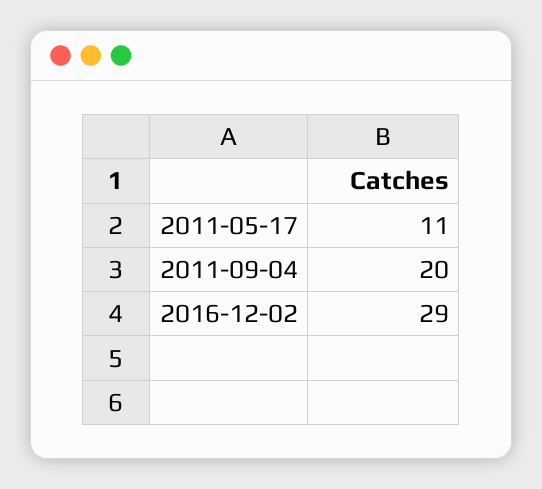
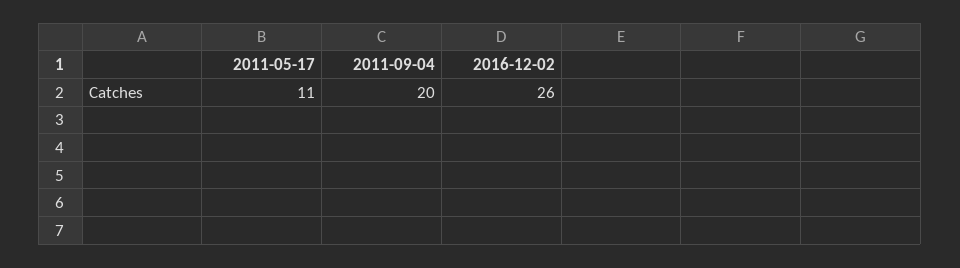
  {
    "2011-05-17": 11,
    "2011-09-04": 20,
-   "2016-12-02": 29
+   "2016-12-02": 26
  }

